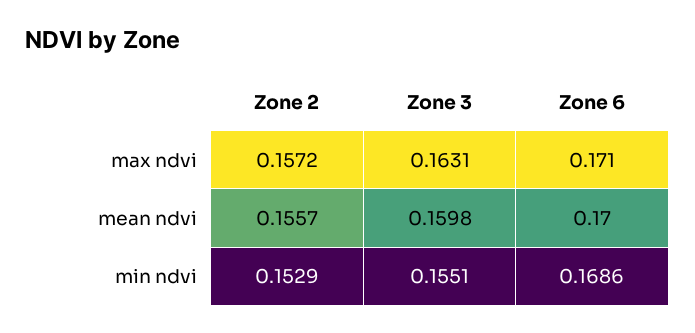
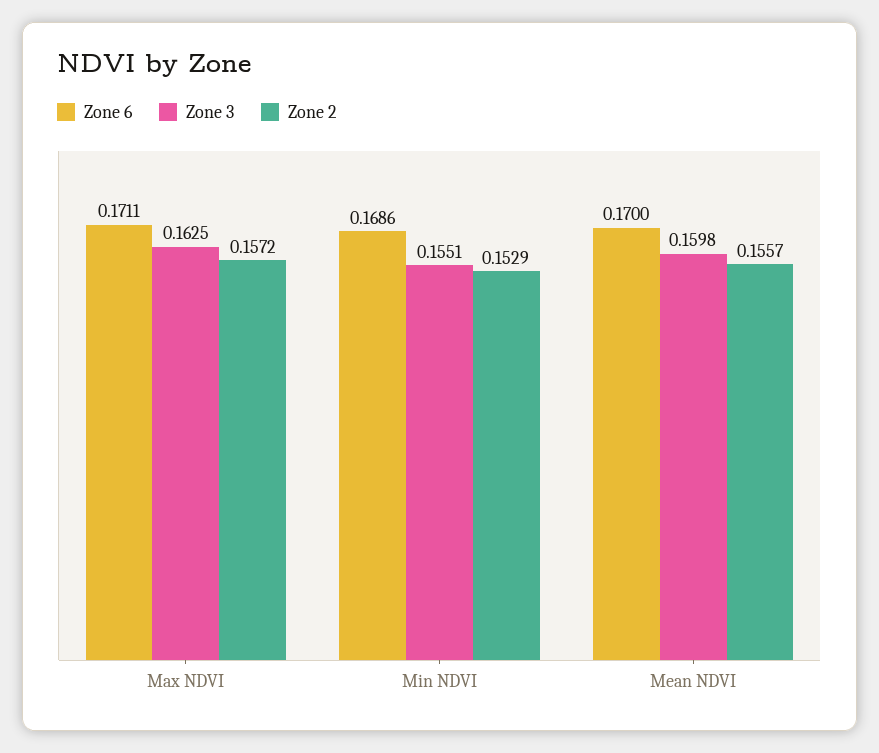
  {
    "Zone 2": {
      "max ndvi": 0.1572,
      "mean ndvi": 0.1557,
      "min ndvi": 0.1529
    },
    "Zone 3": {
-     "max ndvi": 0.1631,
+     "max ndvi": 0.1625,
      "mean ndvi": 0.1598,
      "min ndvi": 0.1551
    },
    "Zone 6": {
-     "max ndvi": 0.171,
+     "max ndvi": 0.1711,
      "mean ndvi": 0.17,
      "min ndvi": 0.1686
    }
  }

